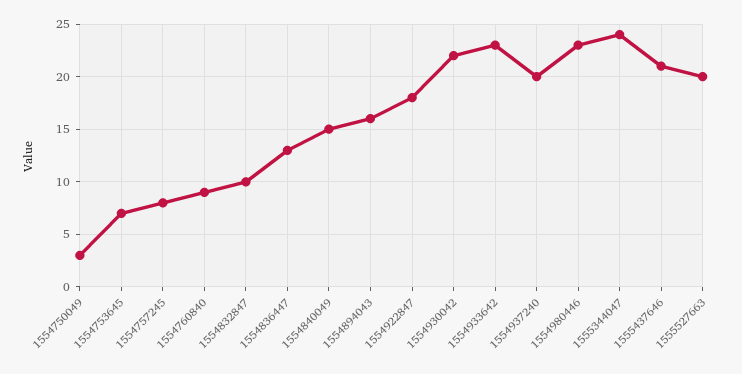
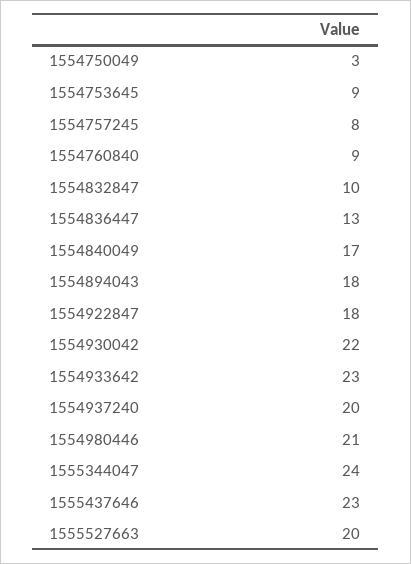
  {
    "1554750049": 3,
-   "1554753645": 7,
+   "1554753645": 9,
    "1554757245": 8,
    "1554760840": 9,
    "1554832847": 10,
    "1554836447": 13,
-   "1554840049": 15,
+   "1554840049": 17,
-   "1554894043": 16,
+   "1554894043": 18,
    "1554922847": 18,
    "1554930042": 22,
    "1554933642": 23,
    "1554937240": 20,
-   "1554980446": 23,
+   "1554980446": 21,
    "1555344047": 24,
-   "1555437646": 21,
+   "1555437646": 23,
    "1555527663": 20
  }

